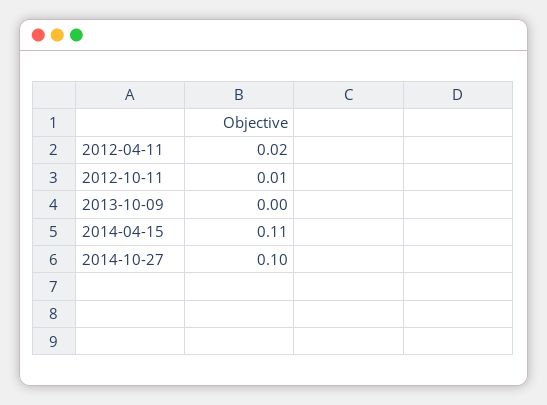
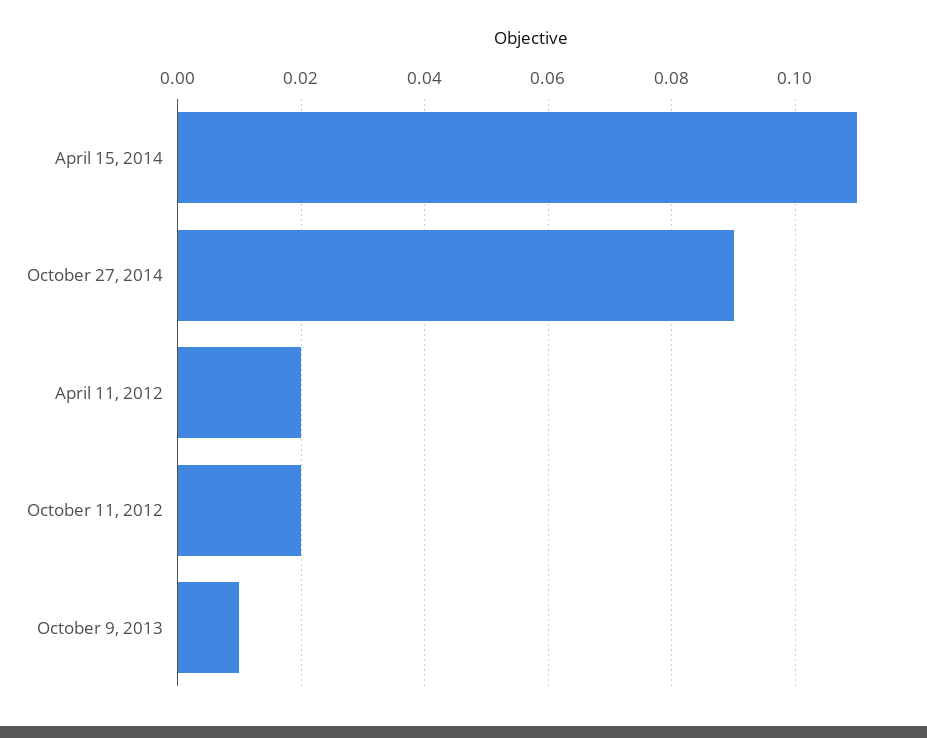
  {
    "2012-04-11": 0.02,
-   "2012-10-11": 0.01,
+   "2012-10-11": 0.02,
-   "2013-10-09": 0,
+   "2013-10-09": 0.01,
    "2014-04-15": 0.11,
-   "2014-10-27": 0.1
+   "2014-10-27": 0.09
  }

